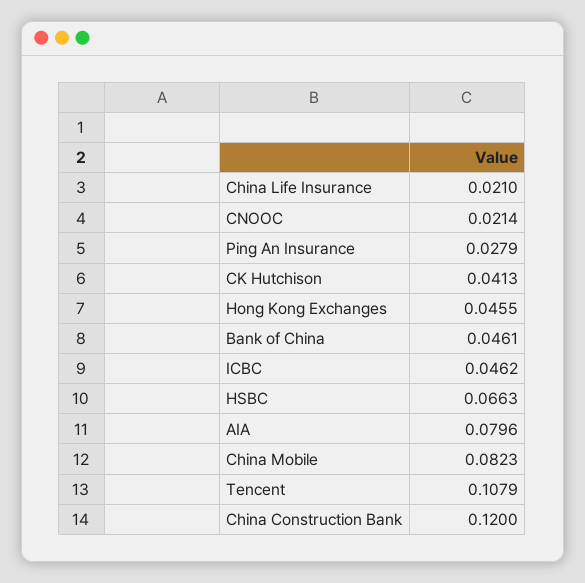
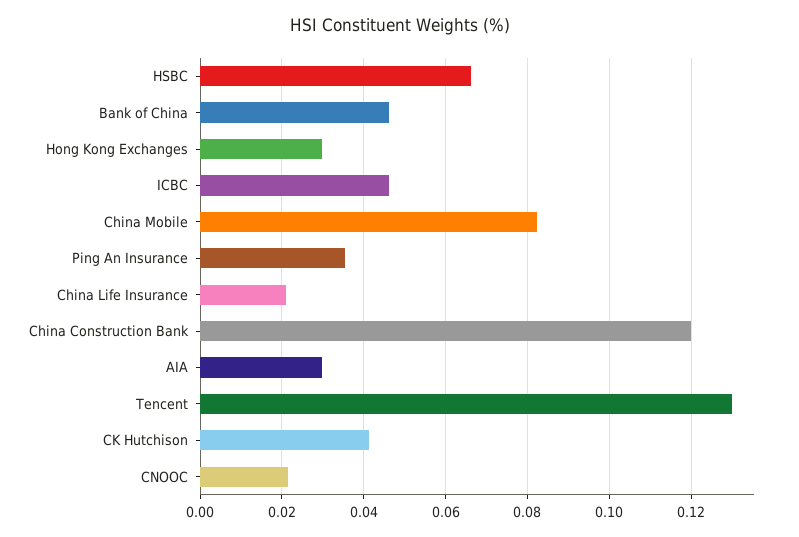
  {
    "China Life Insurance": 0.021,
    "CNOOC": 0.0214,
-   "Ping An Insurance": 0.0279,
+   "Ping An Insurance": 0.036,
    "CK Hutchison": 0.0413,
-   "Hong Kong Exchanges": 0.0455,
+   "Hong Kong Exchanges": 0.03,
    "Bank of China": 0.0461,
    "ICBC": 0.0462,
    "HSBC": 0.0663,
-   "AIA": 0.0796,
+   "AIA": 0.03,
    "China Mobile": 0.0823,
-   "Tencent": 0.1079,
+   "Tencent": 0.13,
    "China Construction Bank": 0.12
  }

